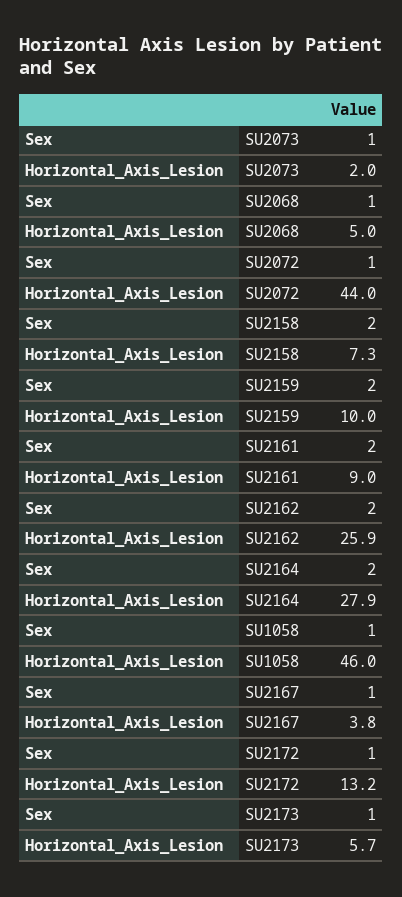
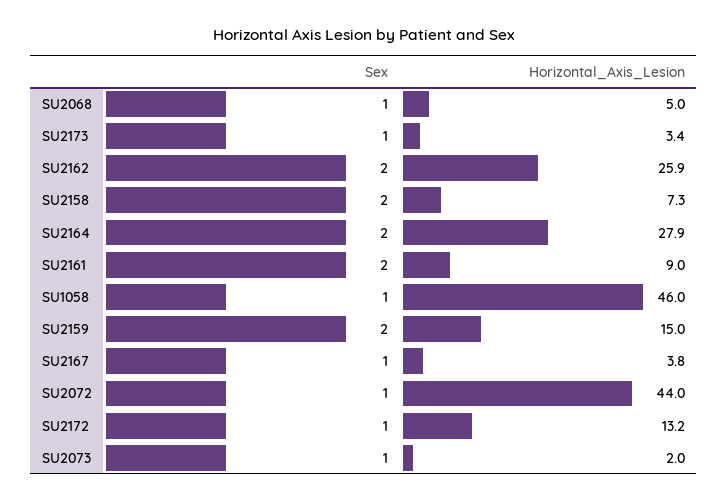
  {
    "Sex": {
      "SU2073": 1,
      "SU2068": 1,
      "SU2072": 1,
      "SU2158": 2,
      "SU2159": 2,
      "SU2161": 2,
      "SU2162": 2,
      "SU2164": 2,
      "SU1058": 1,
      "SU2167": 1,
      "SU2172": 1,
      "SU2173": 1
    },
    "Horizontal_Axis_Lesion": {
      "SU2073": 2,
      "SU2068": 5,
      "SU2072": 44,
      "SU2158": 7.3,
-     "SU2159": 10,
+     "SU2159": 15,
      "SU2161": 9,
      "SU2162": 25.9,
      "SU2164": 27.9,
      "SU1058": 46,
      "SU2167": 3.8,
      "SU2172": 13.2,
-     "SU2173": 5.7
+     "SU2173": 3.4
    }
  }

